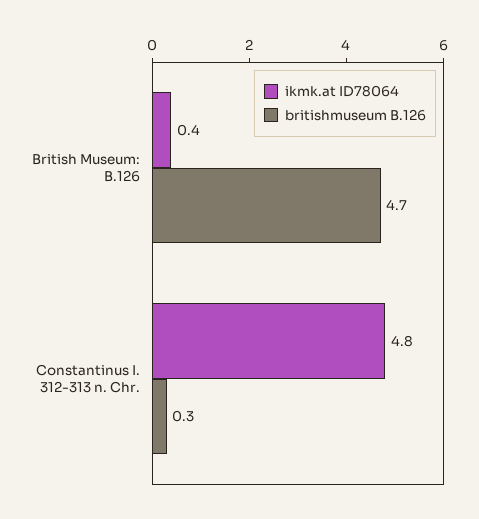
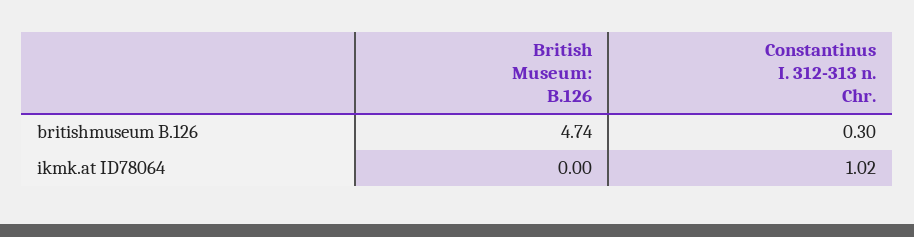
  {
    "ikmk.at ID78064": {
-     "British Museum: B.126": 0.4,
+     "British Museum: B.126": 0,
-     "Constantinus I. 312-313 n. Chr.": 4.8
+     "Constantinus I. 312-313 n. Chr.": 1.02
    },
    "britishmuseum B.126": {
      "British Museum: B.126": 4.74,
      "Constantinus I. 312-313 n. Chr.": 0.3
    }
  }

